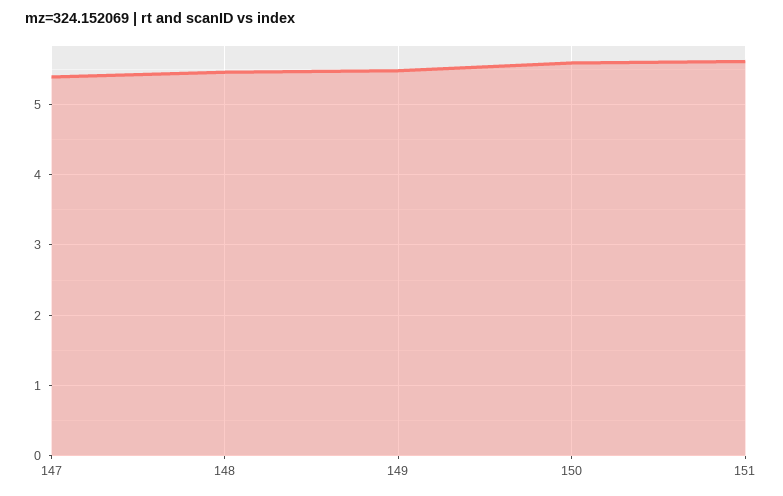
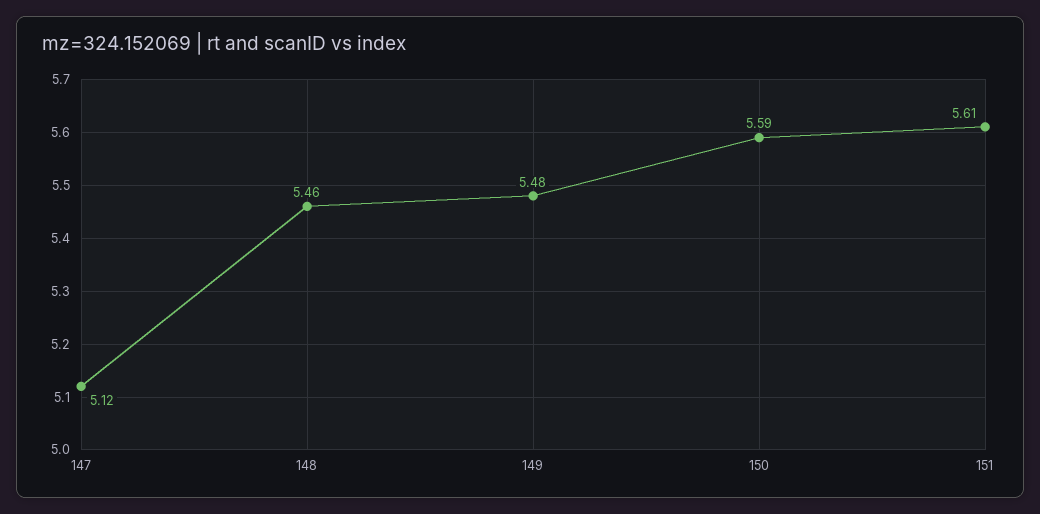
  {
-   "147": 5.4,
+   "147": 5.12,
    "148": 5.46,
    "149": 5.48,
    "150": 5.59,
    "151": 5.61
  }

